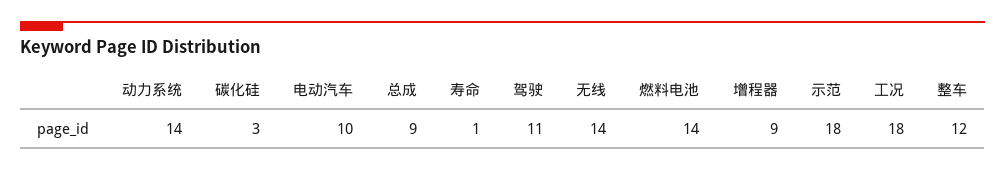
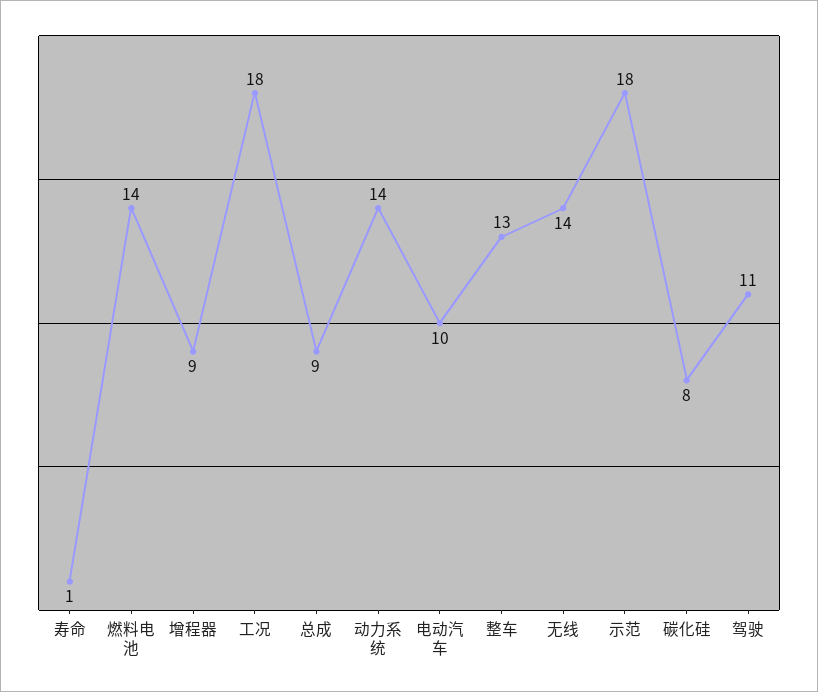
  {
    "动力系统": 14,
-   "碳化硅": 3,
+   "碳化硅": 8,
    "电动汽车": 10,
    "总成": 9,
    "寿命": 1,
    "驾驶": 11,
    "无线": 14,
    "燃料电池": 14,
    "增程器": 9,
    "示范": 18,
    "工况": 18,
-   "整车": 12
+   "整车": 13
  }

